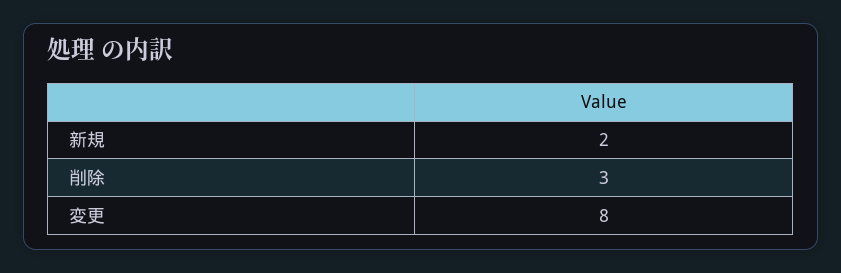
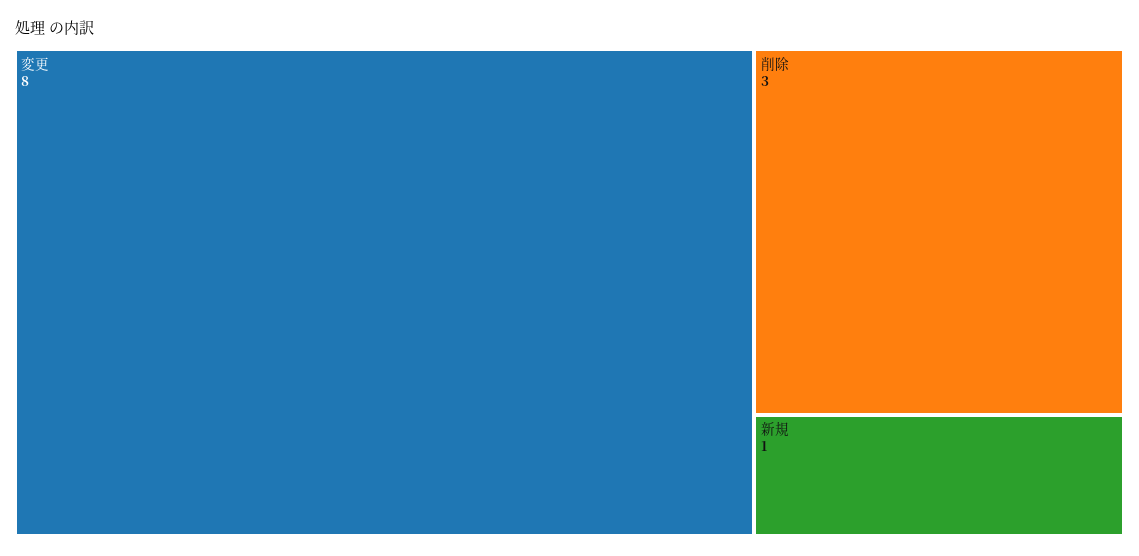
  {
-   "新規": 2,
+   "新規": 1,
    "削除": 3,
    "変更": 8
  }

